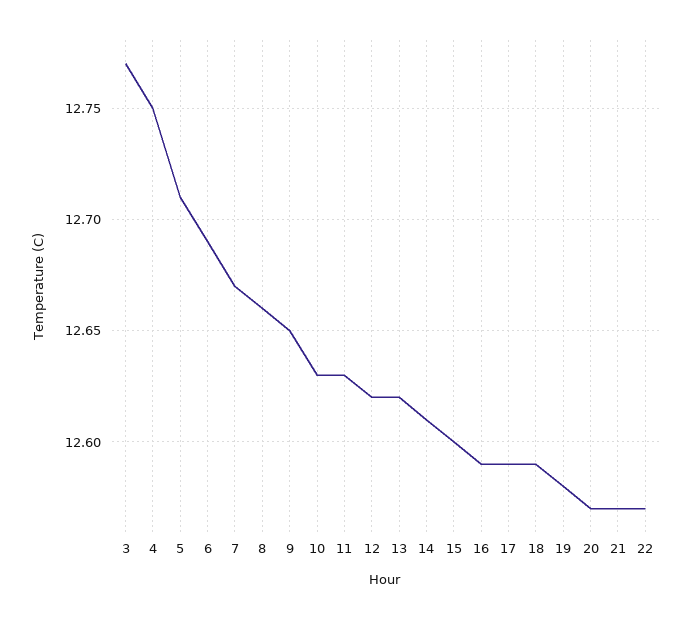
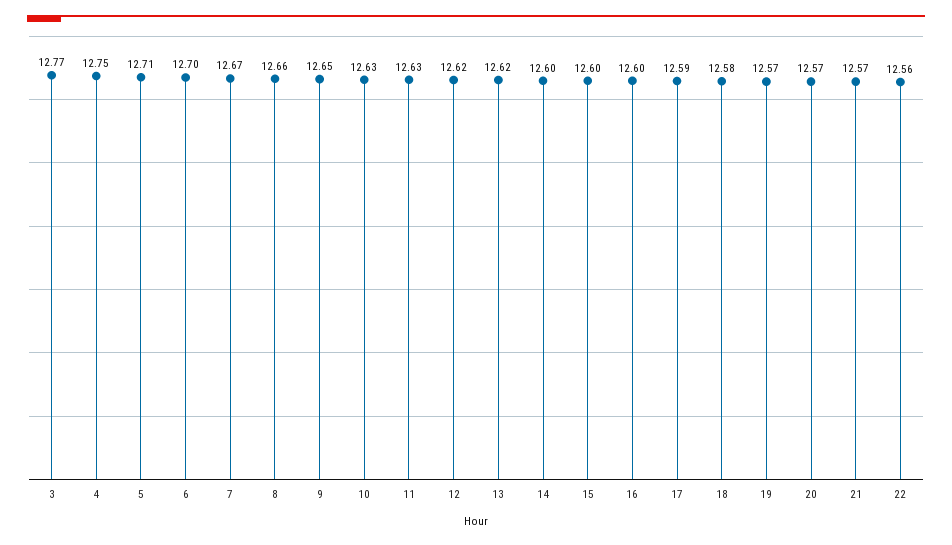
  {
    "3": 12.77,
    "4": 12.75,
    "5": 12.71,
-   "6": 12.69,
+   "6": 12.7,
    "7": 12.67,
    "8": 12.66,
    "9": 12.65,
    "10": 12.63,
    "11": 12.63,
    "12": 12.62,
    "13": 12.62,
-   "14": 12.61,
+   "14": 12.6,
    "15": 12.6,
-   "16": 12.59,
+   "16": 12.6,
    "17": 12.59,
-   "18": 12.59,
+   "18": 12.58,
-   "19": 12.58,
+   "19": 12.57,
    "20": 12.57,
    "21": 12.57,
-   "22": 12.57
+   "22": 12.56
  }

